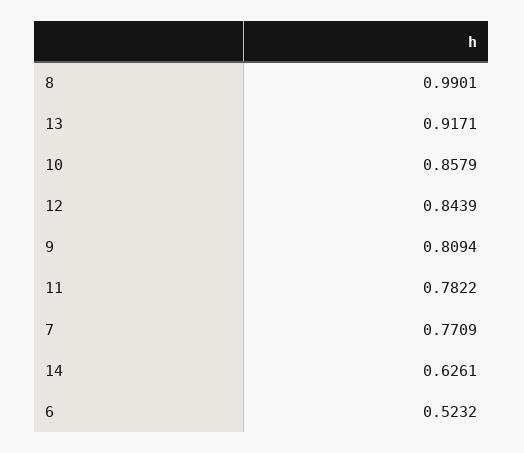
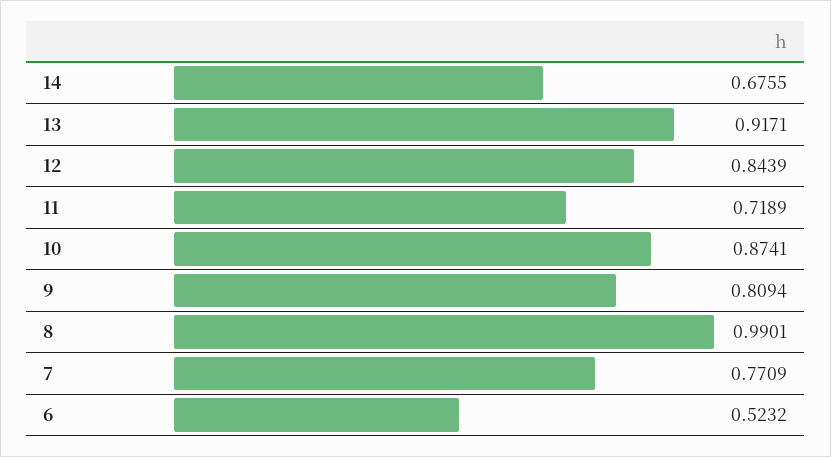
  {
    "8": 0.9901,
    "13": 0.9171,
-   "10": 0.8579,
+   "10": 0.8741,
    "12": 0.8439,
    "9": 0.8094,
-   "11": 0.7822,
+   "11": 0.7189,
    "7": 0.7709,
-   "14": 0.6261,
+   "14": 0.6755,
    "6": 0.5232
  }

